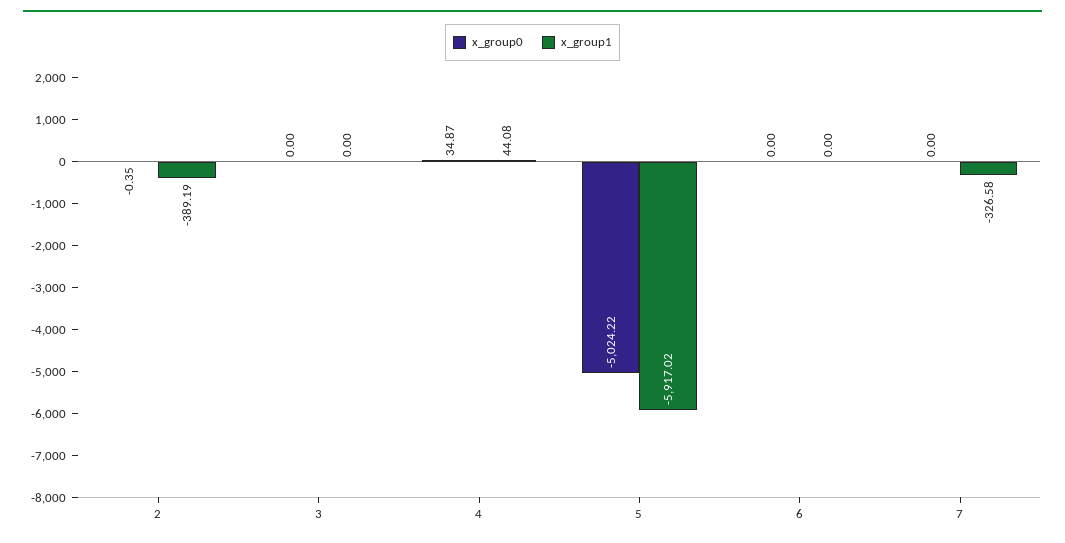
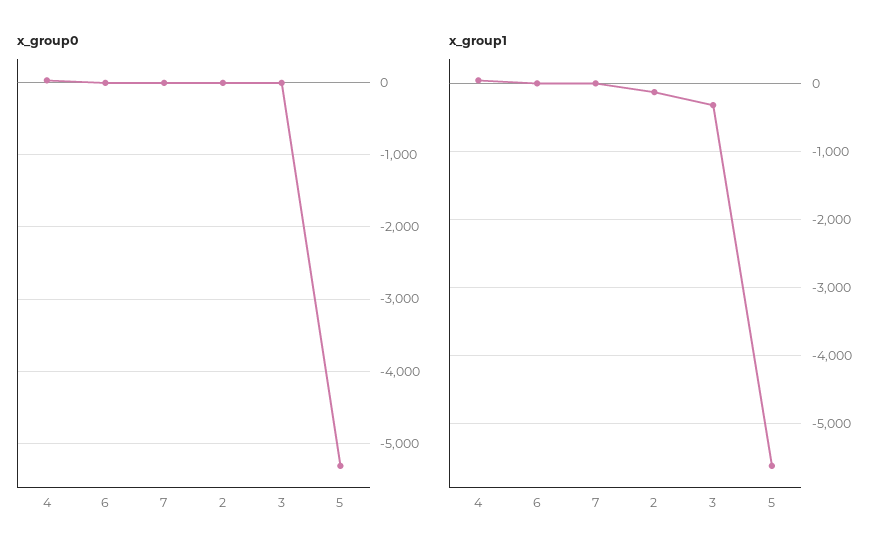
  {
    "x_group0": {
      "2": -0.35,
      "3": 0,
      "4": 34.87,
-     "5": -5024.22,
+     "5": -5300,
      "6": 0,
      "7": 0
    },
    "x_group1": {
-     "2": -389.19,
+     "2": -100,
-     "3": 0,
+     "3": -300,
      "4": 44.08,
-     "5": -5917.02,
+     "5": -5600,
      "6": 0,
-     "7": -326.58
+     "7": 0
    }
  }

